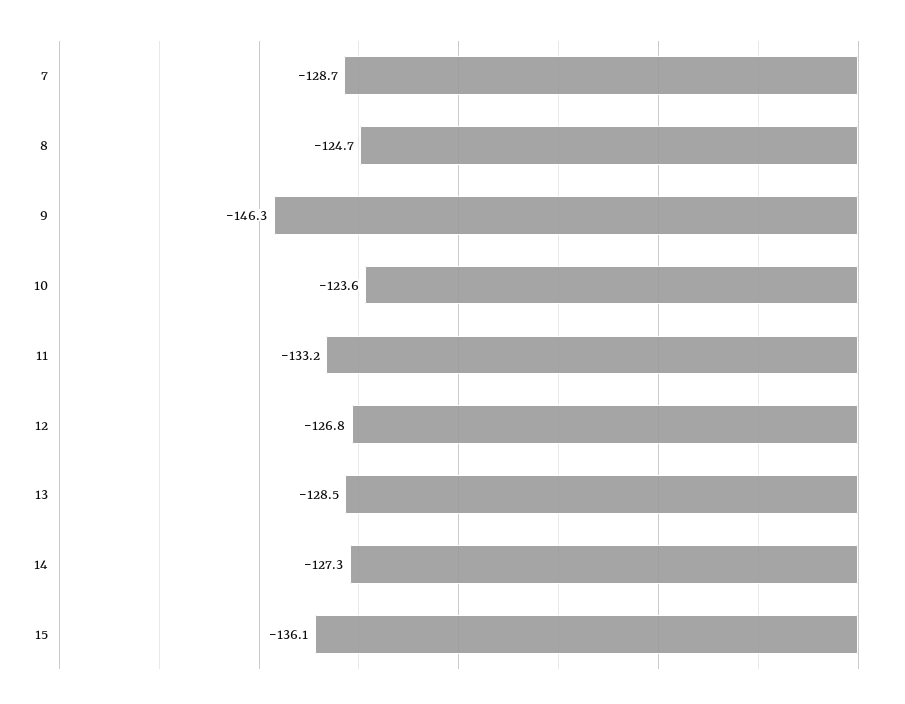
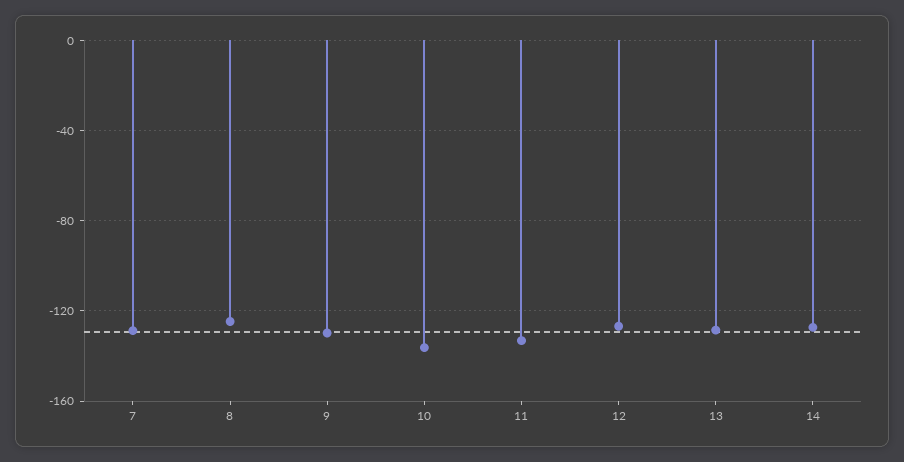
  {
    "7": -128.7,
    "8": -124.7,
-   "9": -146.3,
+   "9": -130,
-   "10": -123.6,
+   "10": -135,
    "11": -133.2,
    "12": -126.8,
    "13": -128.5,
-   "14": -127.3,
+   "14": -127.3
-   "15": -136.1
  }

